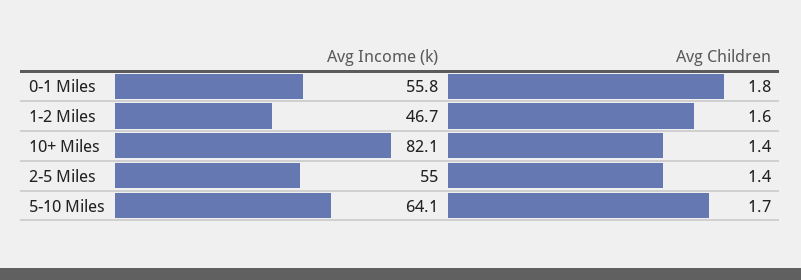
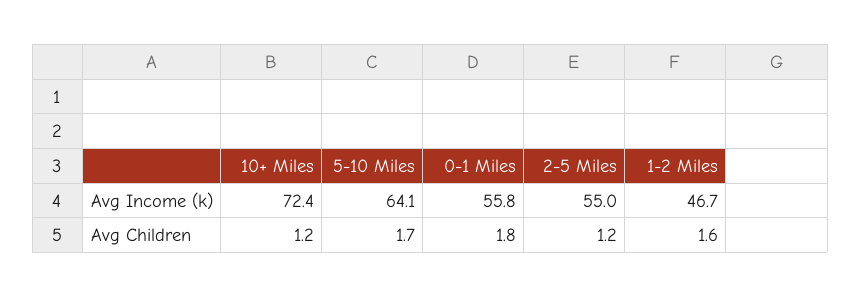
  {
    "Avg Income (k)": {
      "0-1 Miles": 55.8,
      "1-2 Miles": 46.7,
-     "10+ Miles": 82.1,
+     "10+ Miles": 72.4,
      "2-5 Miles": 55,
      "5-10 Miles": 64.1
    },
    "Avg Children": {
      "0-1 Miles": 1.8,
      "1-2 Miles": 1.6,
-     "10+ Miles": 1.4,
+     "10+ Miles": 1.2,
-     "2-5 Miles": 1.4,
+     "2-5 Miles": 1.2,
      "5-10 Miles": 1.7
    }
  }

